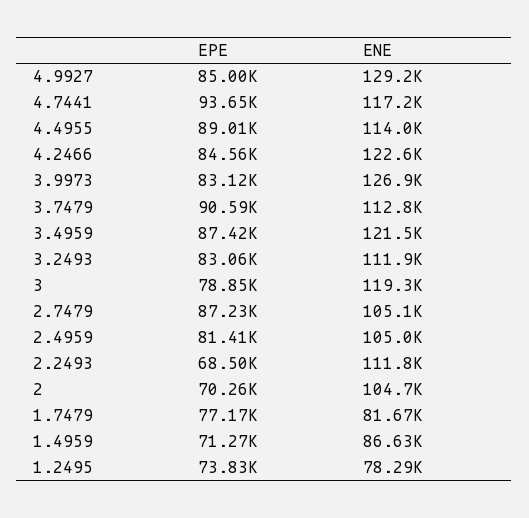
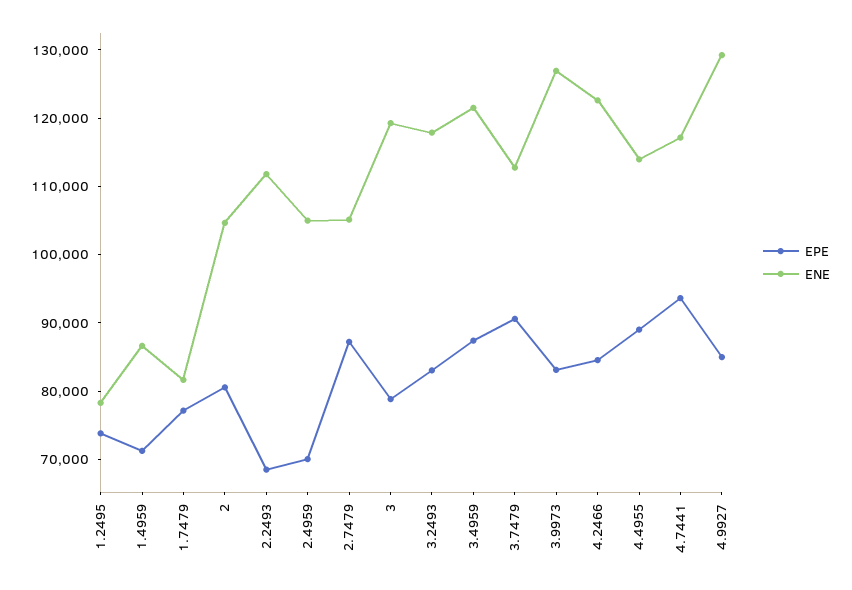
  {
    "EPE": {
      "4.9927": 85000,
      "4.7441": 93650,
      "4.4955": 89010,
      "4.2466": 84560,
      "3.9973": 83120,
      "3.7479": 90590,
      "3.4959": 87420,
      "3.2493": 83060,
      "3": 78850,
      "2.7479": 87230,
-     "2.4959": 81410,
+     "2.4959": 70000,
      "2.2493": 68500,
-     "2": 70260,
+     "2": 80000,
      "1.7479": 77170,
      "1.4959": 71270,
      "1.2495": 73830
    },
    "ENE": {
      "4.9927": 129200,
      "4.7441": 117200,
      "4.4955": 114000,
      "4.2466": 122600,
      "3.9973": 126900,
      "3.7479": 112800,
      "3.4959": 121500,
-     "3.2493": 111900,
+     "3.2493": 118000,
      "3": 119300,
      "2.7479": 105100,
      "2.4959": 105000,
      "2.2493": 111800,
      "2": 104700,
      "1.7479": 81670,
      "1.4959": 86630,
      "1.2495": 78290
    }
  }

